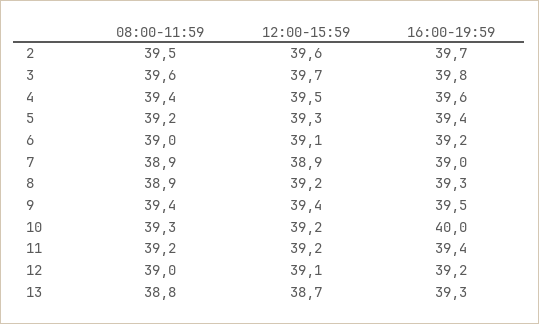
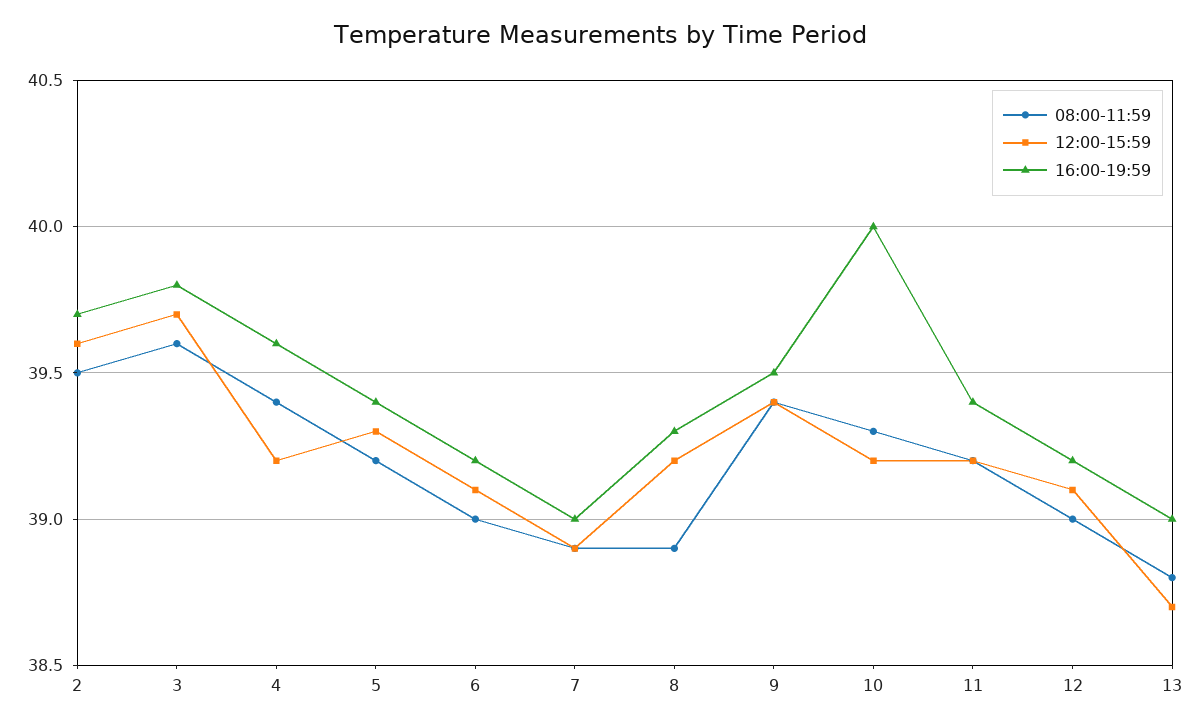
  {
    "08:00-11:59": {
      "2": 39.5,
      "3": 39.6,
      "4": 39.4,
      "5": 39.2,
      "6": 39,
      "7": 38.9,
      "8": 38.9,
      "9": 39.4,
      "10": 39.3,
      "11": 39.2,
      "12": 39,
      "13": 38.8
    },
    "12:00-15:59": {
      "2": 39.6,
      "3": 39.7,
-     "4": 39.5,
+     "4": 39.2,
      "5": 39.3,
      "6": 39.1,
      "7": 38.9,
      "8": 39.2,
      "9": 39.4,
      "10": 39.2,
      "11": 39.2,
      "12": 39.1,
      "13": 38.7
    },
    "16:00-19:59": {
      "2": 39.7,
      "3": 39.8,
      "4": 39.6,
      "5": 39.4,
      "6": 39.2,
      "7": 39,
      "8": 39.3,
      "9": 39.5,
      "10": 40,
      "11": 39.4,
      "12": 39.2,
-     "13": 39.3
+     "13": 39
    }
  }

